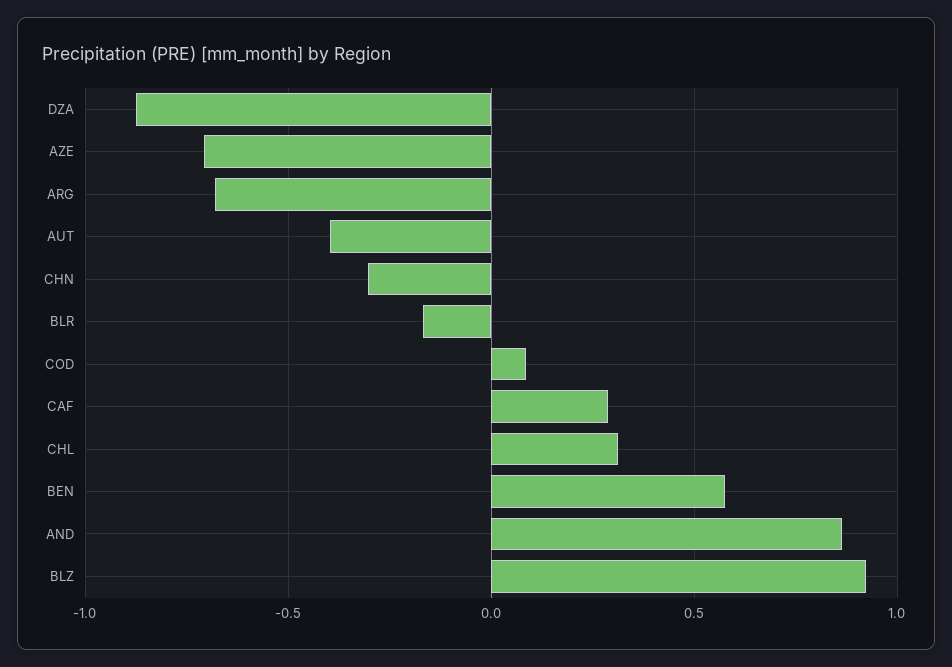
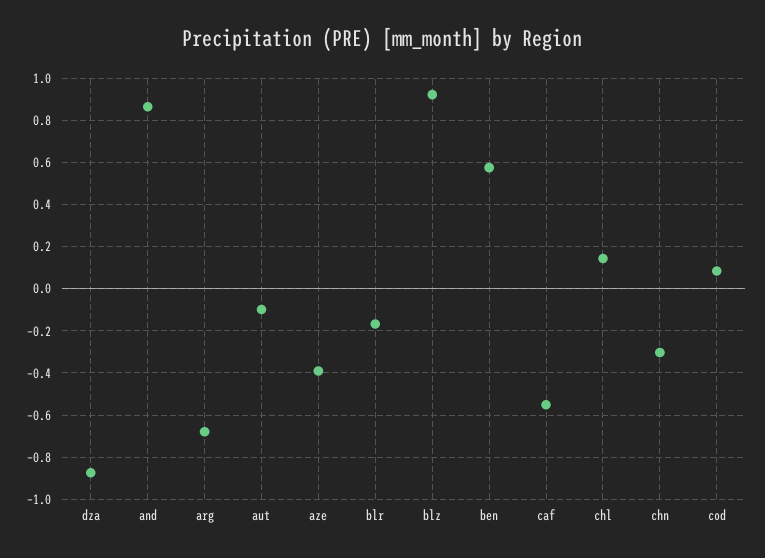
  {
    "DZA": -0.85,
-   "AZE": -0.7,
+   "AZE": -0.4,
    "ARG": -0.7,
-   "AUT": -0.4,
+   "AUT": -0.1,
    "CHN": -0.3,
    "BLR": -0.15,
    "COD": 0.1,
-   "CAF": 0.3,
+   "CAF": -0.55,
-   "CHL": 0.3,
+   "CHL": 0.15,
    "BEN": 0.6,
    "AND": 0.85,
    "BLZ": 0.9
  }

